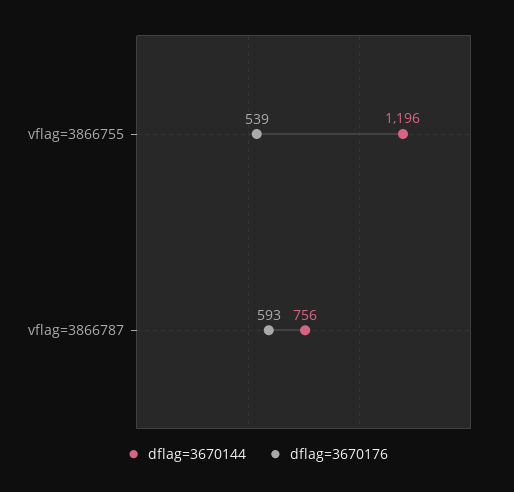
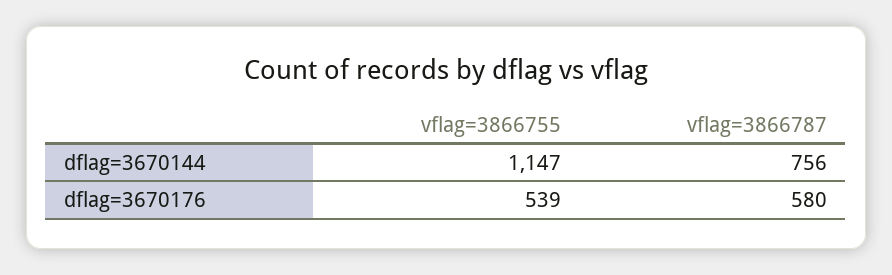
  {
    "dflag=3670144": {
-     "vflag=3866755": 1196,
+     "vflag=3866755": 1147,
      "vflag=3866787": 756
    },
    "dflag=3670176": {
      "vflag=3866755": 539,
-     "vflag=3866787": 593
+     "vflag=3866787": 580
    }
  }

